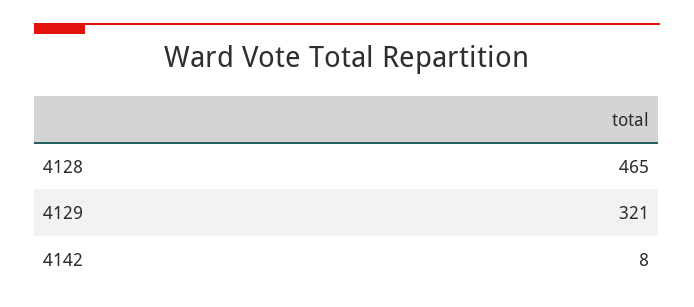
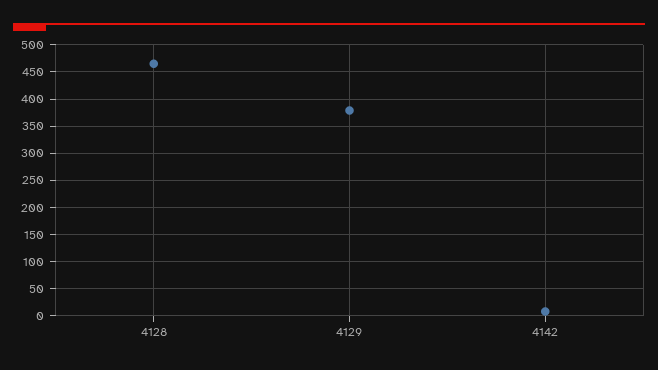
  {
    "4128": 465,
-   "4129": 321,
+   "4129": 375,
    "4142": 8
  }

